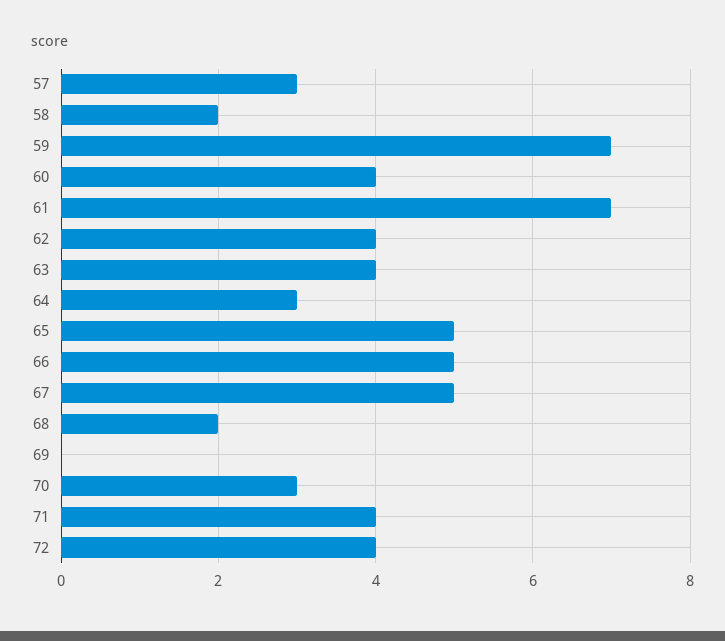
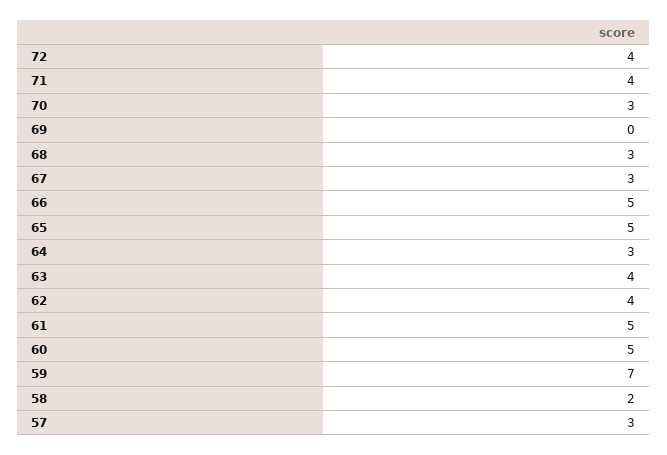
  {
    "57": 3,
    "58": 2,
    "59": 7,
-   "60": 4,
+   "60": 5,
-   "61": 7,
+   "61": 5,
    "62": 4,
    "63": 4,
    "64": 3,
    "65": 5,
    "66": 5,
-   "67": 5,
+   "67": 3,
-   "68": 2,
+   "68": 3,
    "69": 0,
    "70": 3,
    "71": 4,
    "72": 4
  }

